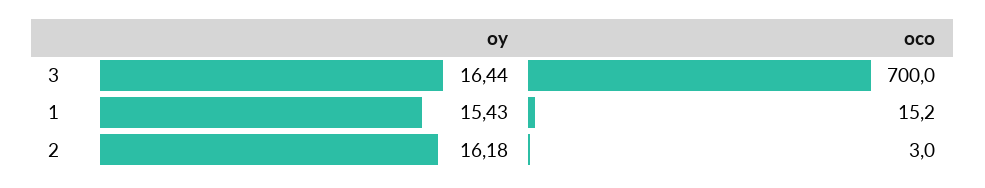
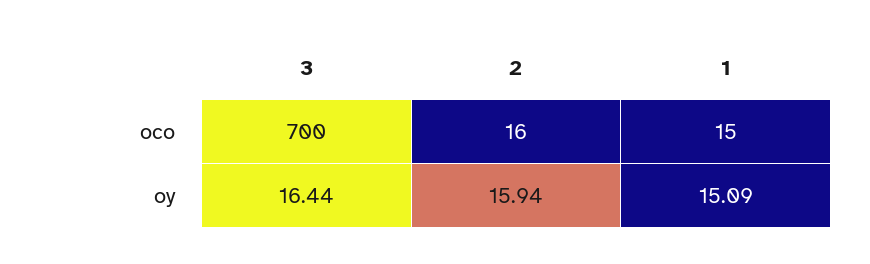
  {
    "oy": {
      "3": 16.44,
-     "1": 15.43,
+     "1": 15.09,
-     "2": 16.18
+     "2": 15.94
    },
    "oco": {
      "3": 700,
      "1": 15.2,
-     "2": 3
+     "2": 16
    }
  }

